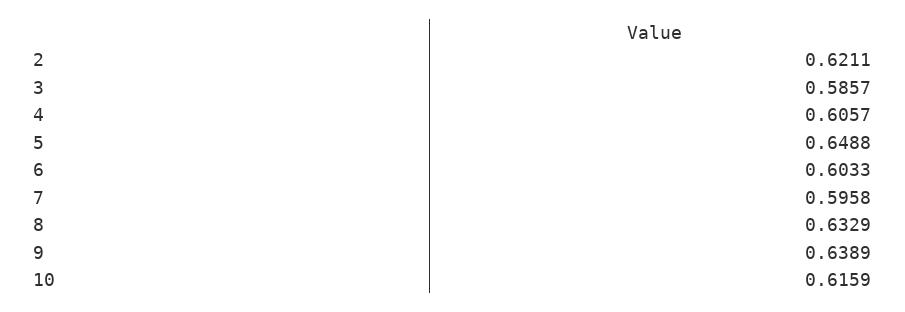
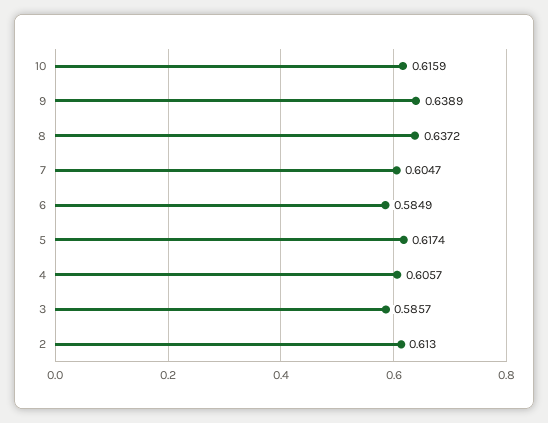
  {
-   "2": 0.6211,
+   "2": 0.613,
    "3": 0.5857,
    "4": 0.6057,
-   "5": 0.6488,
+   "5": 0.6174,
-   "6": 0.6033,
+   "6": 0.5849,
-   "7": 0.5958,
+   "7": 0.6047,
-   "8": 0.6329,
+   "8": 0.6372,
    "9": 0.6389,
    "10": 0.6159
  }

